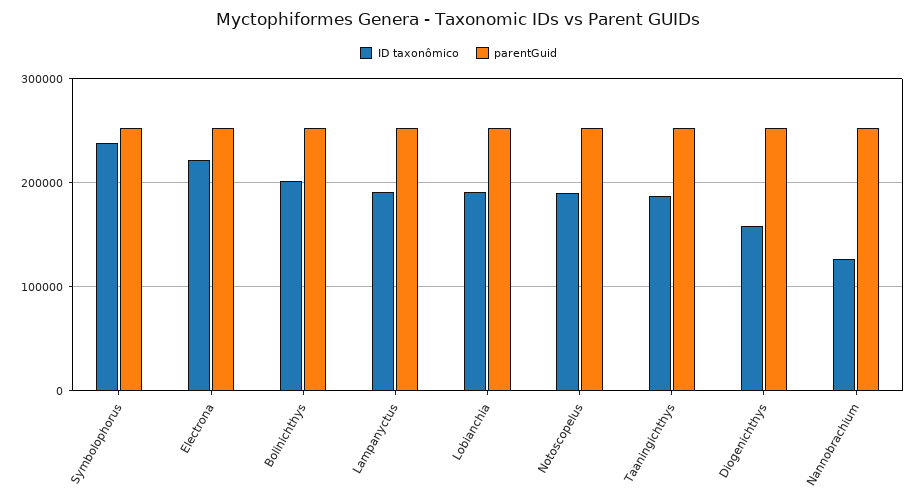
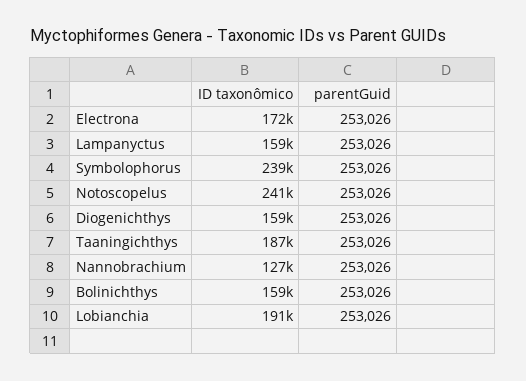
  {
    "ID taxonômico": {
      "Symbolophorus": 239000,
-     "Electrona": 220000,
+     "Electrona": 172000,
-     "Bolinichthys": 200000,
+     "Bolinichthys": 159000,
-     "Lampanyctus": 190000,
+     "Lampanyctus": 159000,
      "Lobianchia": 191000,
-     "Notoscopelus": 190000,
+     "Notoscopelus": 241000,
      "Taaningichthys": 187000,
      "Diogenichthys": 159000,
      "Nannobrachium": 127000
    },
    "parentGuid": {
      "Symbolophorus": 253026,
      "Electrona": 253026,
      "Bolinichthys": 253026,
      "Lampanyctus": 253026,
      "Lobianchia": 253026,
      "Notoscopelus": 253026,
      "Taaningichthys": 253026,
      "Diogenichthys": 253026,
      "Nannobrachium": 253026
    }
  }

